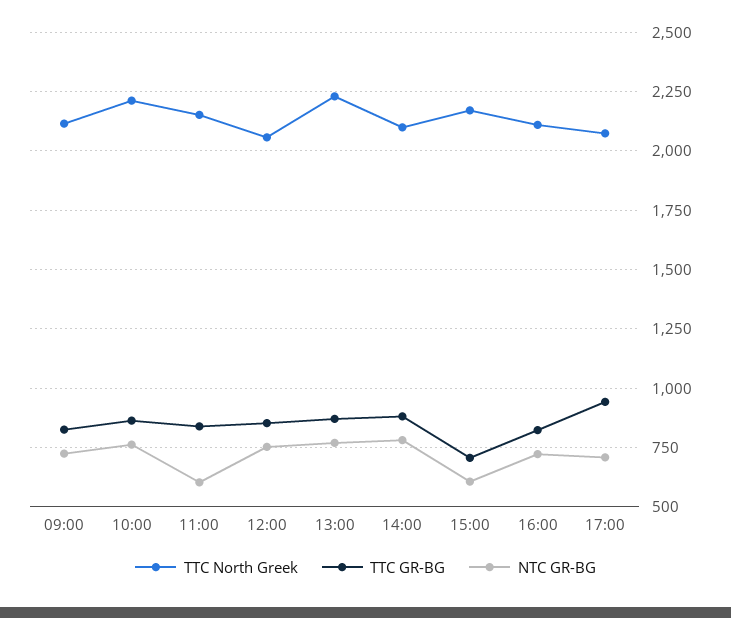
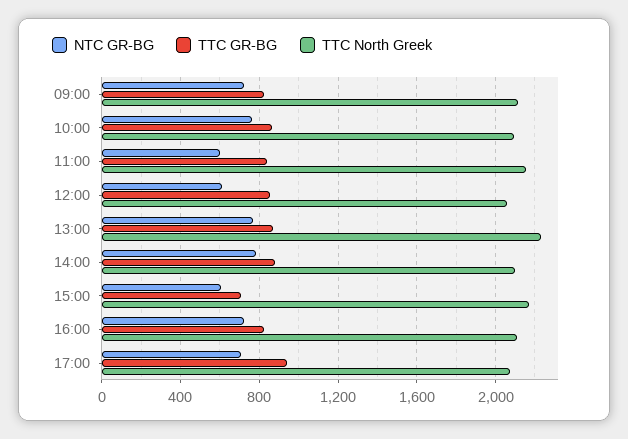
  {
    "TTC North Greek": {
      "09:00": 2100,
-     "10:00": 2200,
+     "10:00": 2100,
      "11:00": 2150,
      "12:00": 2050,
      "13:00": 2250,
      "14:00": 2100,
      "15:00": 2150,
      "16:00": 2100,
      "17:00": 2050
    },
    "TTC GR-BG": {
      "09:00": 850,
      "10:00": 850,
      "11:00": 850,
      "12:00": 850,
      "13:00": 850,
      "14:00": 900,
      "15:00": 700,
      "16:00": 800,
      "17:00": 950
    },
    "NTC GR-BG": {
      "09:00": 700,
      "10:00": 750,
      "11:00": 600,
-     "12:00": 750,
+     "12:00": 600,
      "13:00": 750,
      "14:00": 800,
      "15:00": 600,
      "16:00": 700,
      "17:00": 700
    }
  }

